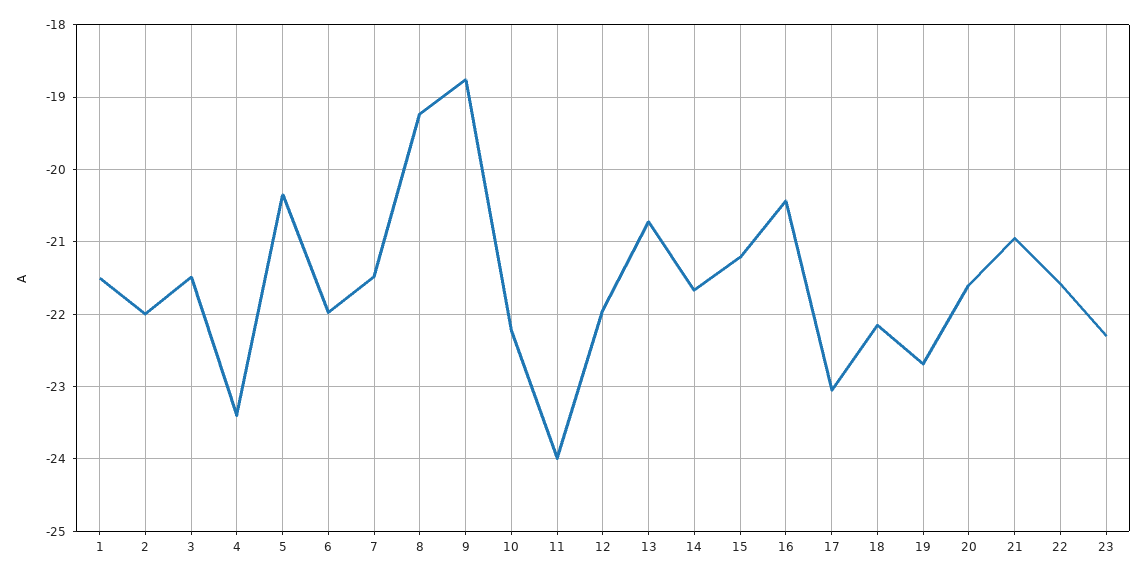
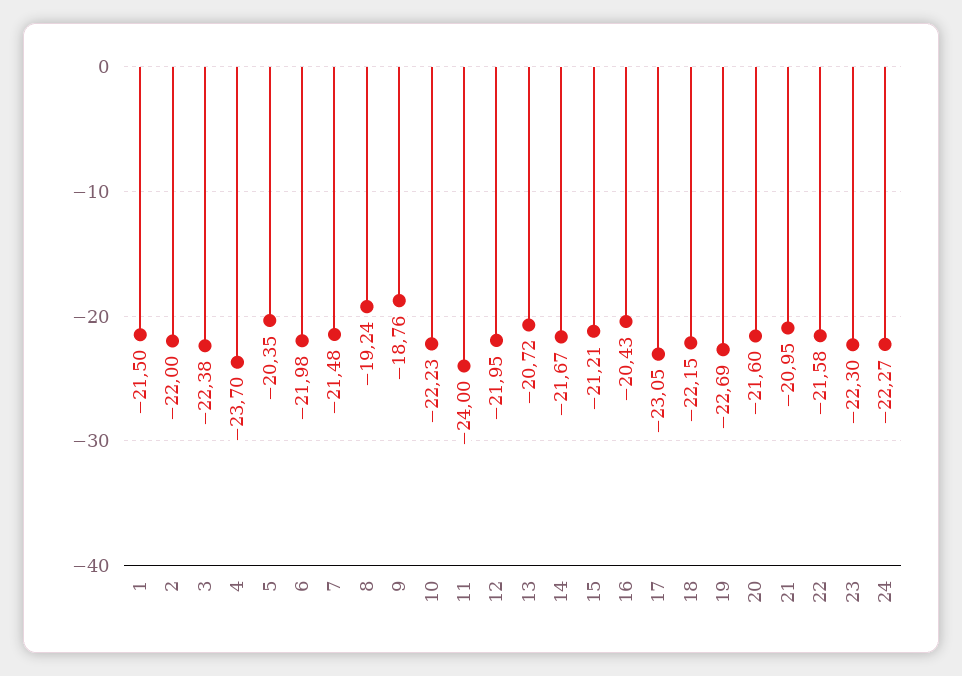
  {
    "1": -21.5,
    "2": -22,
-   "3": -21.5,
+   "3": -22.38,
-   "4": -23.4,
+   "4": -23.7,
    "5": -20.35,
    "6": -21.98,
    "7": -21.48,
    "8": -19.24,
    "9": -18.76,
    "10": -22.23,
    "11": -24,
    "12": -21.95,
    "13": -20.72,
    "14": -21.67,
    "15": -21.21,
    "16": -20.43,
    "17": -23.05,
    "18": -22.15,
    "19": -22.69,
    "20": -21.6,
    "21": -20.95,
    "22": -21.58,
-   "23": -22.3
+   "23": -22.3,
+   "24": -22.27
  }

